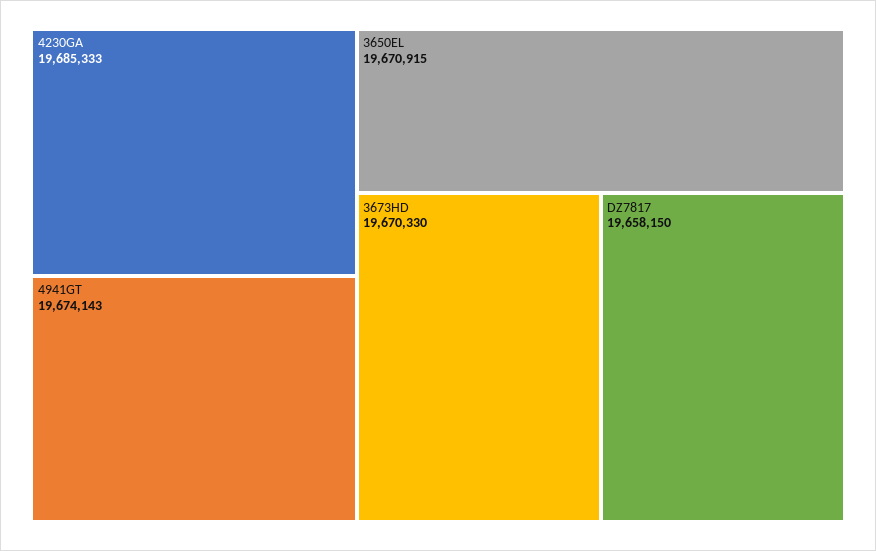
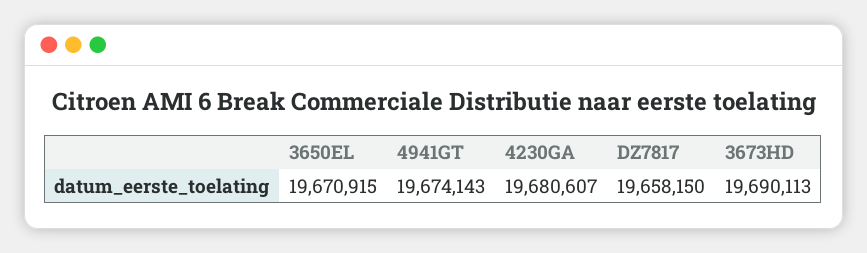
  {
-   "4230GA": 19685333,
+   "4230GA": 19680607,
    "4941GT": 19674143,
    "3650EL": 19670915,
-   "3673HD": 19670330,
+   "3673HD": 19690113,
    "DZ7817": 19658150
  }

